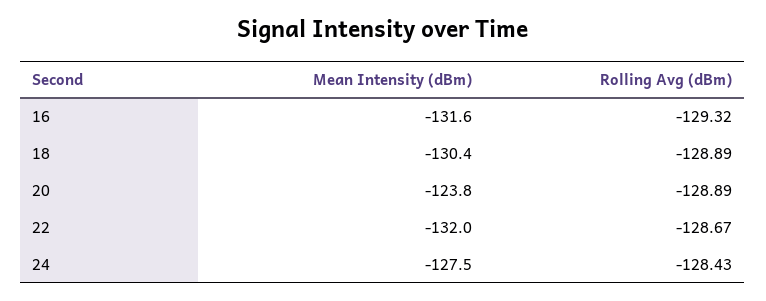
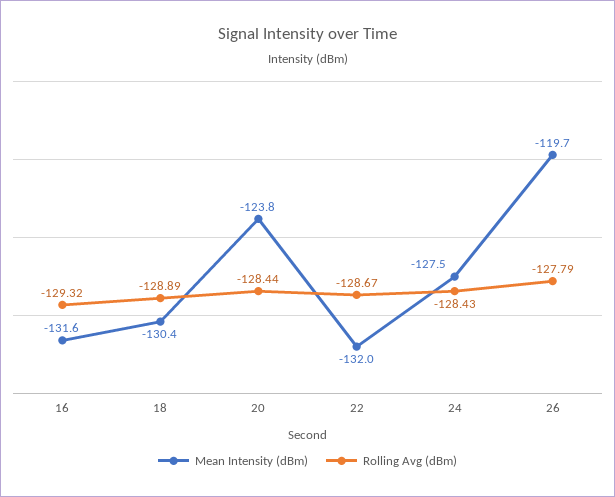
  {
    "Mean Intensity (dBm)": {
      "16": -131.6,
      "18": -130.4,
      "20": -123.8,
      "22": -132,
-     "24": -127.5
+     "24": -127.5,
+     "26": -119.7
    },
    "Rolling Avg (dBm)": {
      "16": -129.32,
      "18": -128.89,
-     "20": -128.89,
+     "20": -128.44,
      "22": -128.67,
-     "24": -128.43
+     "24": -128.43,
+     "26": -127.79
    }
  }

